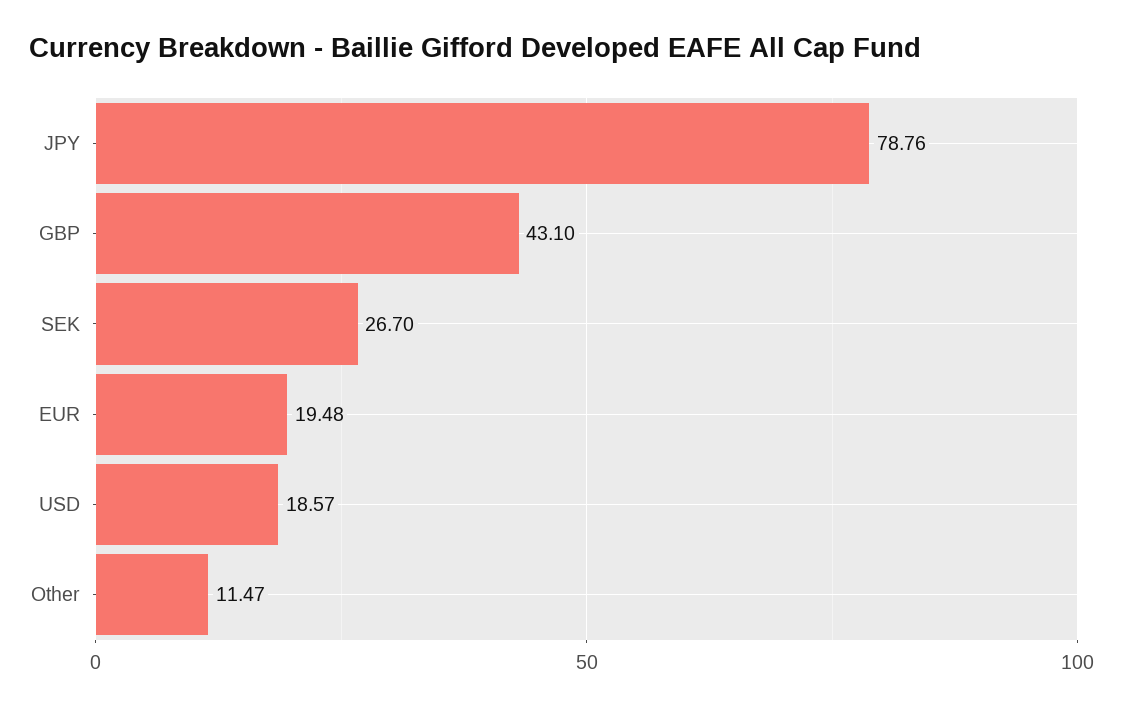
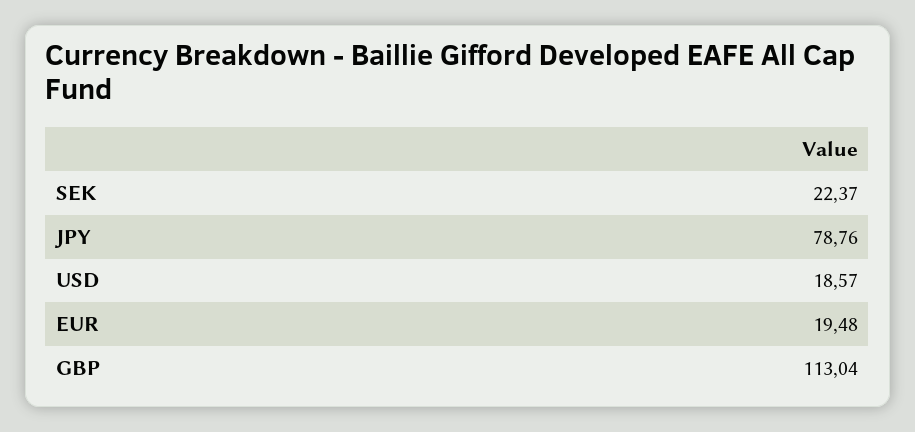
  {
    "JPY": 78.76,
-   "GBP": 43.1,
+   "GBP": 113.04,
-   "SEK": 26.7,
+   "SEK": 22.37,
    "EUR": 19.48,
-   "USD": 18.57,
+   "USD": 18.57
-   "Other": 11.47
  }

